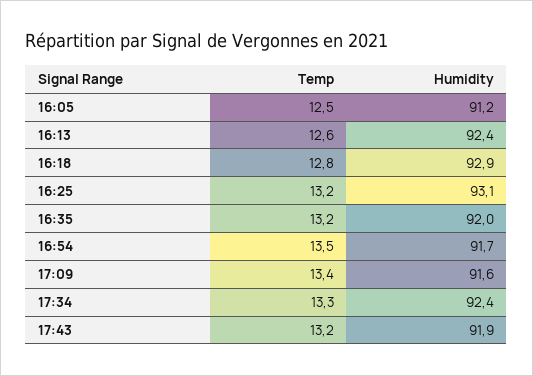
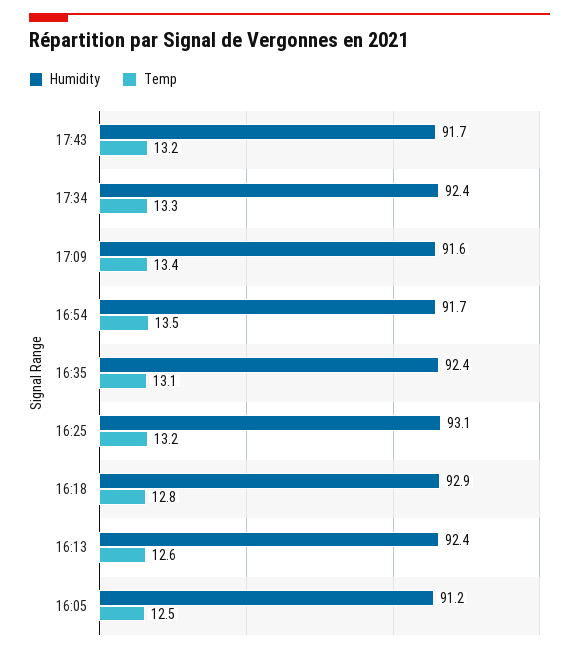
  {
    "Temp": {
      "16:05": 12.5,
      "16:13": 12.6,
      "16:18": 12.8,
      "16:25": 13.2,
-     "16:35": 13.2,
+     "16:35": 13.1,
      "16:54": 13.5,
      "17:09": 13.4,
      "17:34": 13.3,
      "17:43": 13.2
    },
    "Humidity": {
      "16:05": 91.2,
      "16:13": 92.4,
      "16:18": 92.9,
      "16:25": 93.1,
-     "16:35": 92,
+     "16:35": 92.4,
      "16:54": 91.7,
      "17:09": 91.6,
      "17:34": 92.4,
-     "17:43": 91.9
+     "17:43": 91.7
    }
  }

